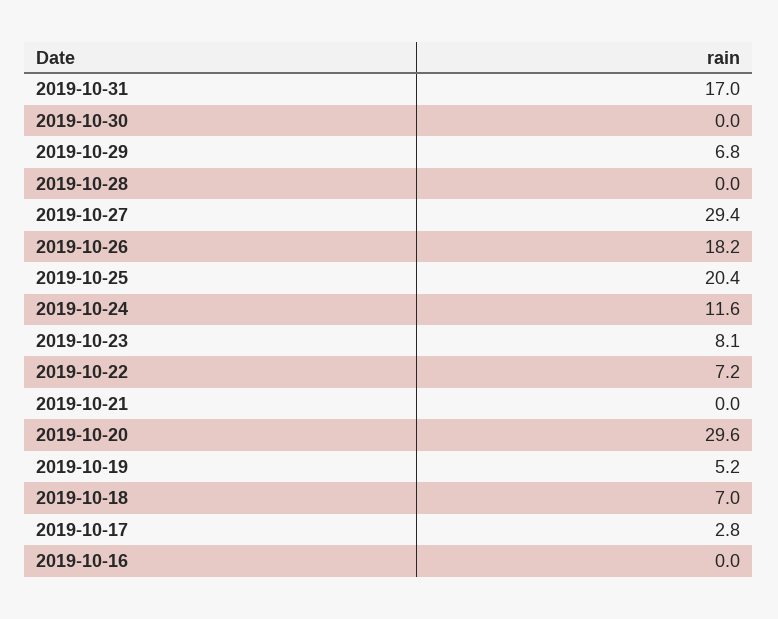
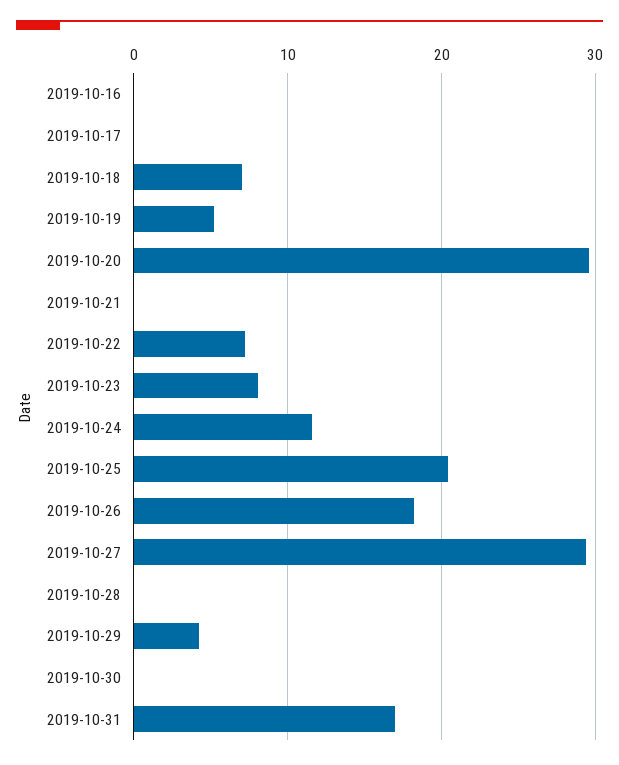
  {
    "2019-10-31": 17,
    "2019-10-30": 0,
-   "2019-10-29": 6.8,
+   "2019-10-29": 4,
    "2019-10-28": 0,
    "2019-10-27": 29.4,
    "2019-10-26": 18.2,
    "2019-10-25": 20.4,
    "2019-10-24": 11.6,
    "2019-10-23": 8.1,
    "2019-10-22": 7.2,
    "2019-10-21": 0,
    "2019-10-20": 29.6,
    "2019-10-19": 5.2,
    "2019-10-18": 7,
-   "2019-10-17": 2.8,
+   "2019-10-17": 0,
    "2019-10-16": 0
  }

